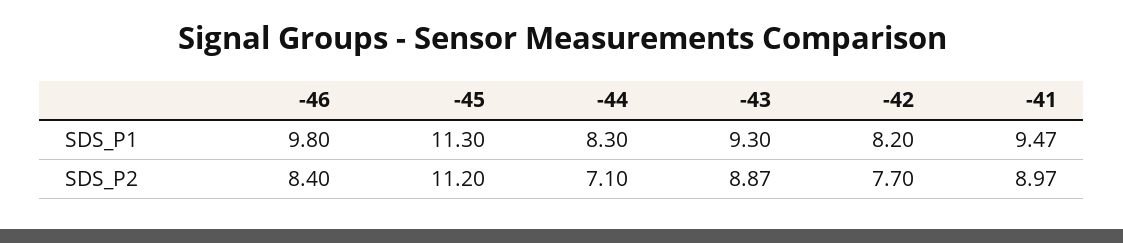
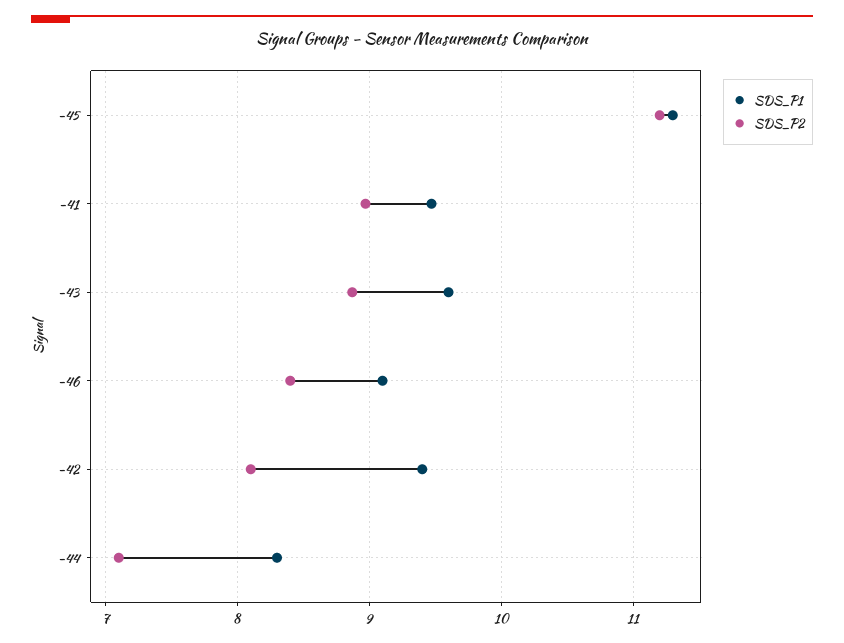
  {
    "SDS_P1": {
-     "-46": 9.8,
+     "-46": 9.1,
      "-45": 11.3,
      "-44": 8.3,
-     "-43": 9.3,
+     "-43": 9.6,
-     "-42": 8.2,
+     "-42": 9.4,
      "-41": 9.47
    },
    "SDS_P2": {
      "-46": 8.4,
      "-45": 11.2,
      "-44": 7.1,
      "-43": 8.87,
-     "-42": 7.7,
+     "-42": 8.1,
      "-41": 8.97
    }
  }

